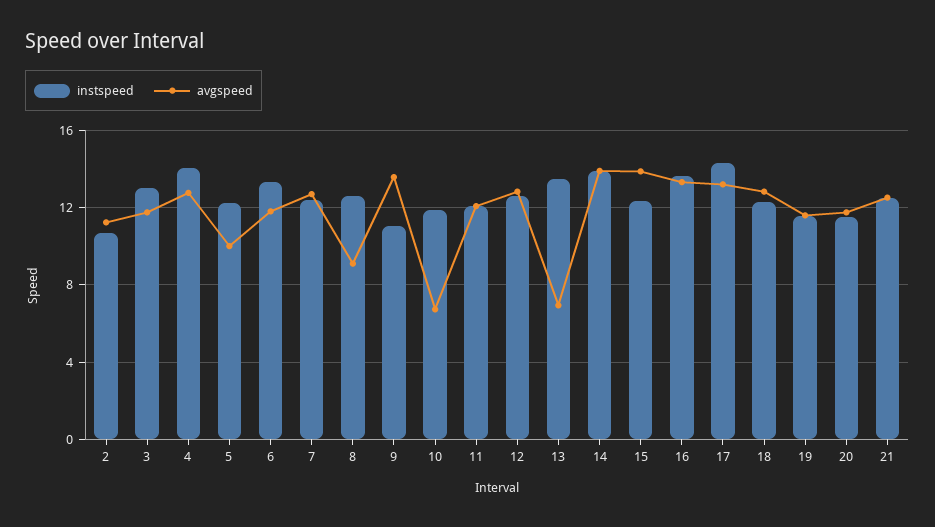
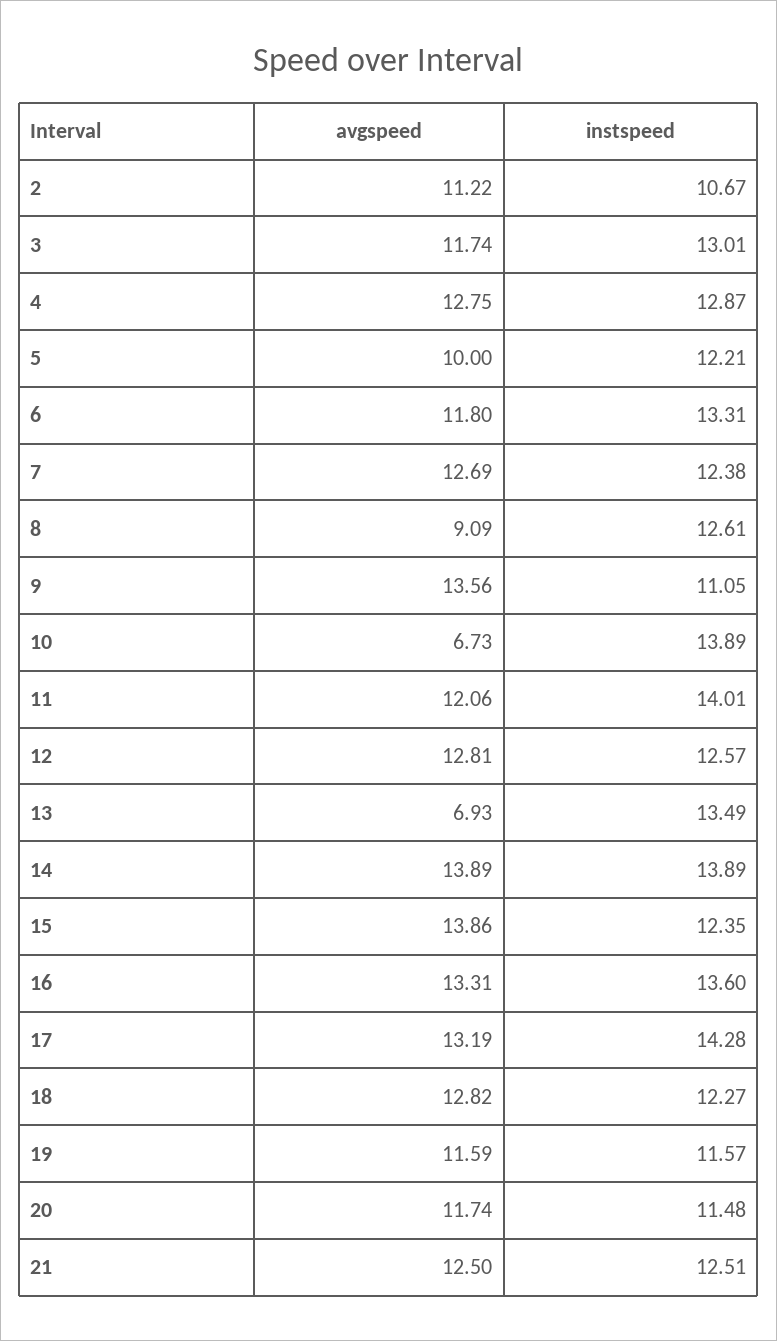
  {
    "instspeed": {
      "2": 10.67,
      "3": 13.01,
-     "4": 14,
+     "4": 12.87,
      "5": 12.21,
      "6": 13.31,
      "7": 12.38,
      "8": 12.61,
      "9": 11.05,
-     "10": 12,
+     "10": 13.89,
-     "11": 12,
+     "11": 14.01,
      "12": 12.57,
      "13": 13.49,
      "14": 13.89,
      "15": 12.35,
      "16": 13.6,
      "17": 14.28,
      "18": 12.27,
      "19": 11.57,
      "20": 11.48,
      "21": 12.51
    },
    "avgspeed": {
      "2": 11.22,
      "3": 11.74,
      "4": 12.75,
      "5": 10,
      "6": 11.8,
      "7": 12.69,
      "8": 9.09,
      "9": 13.56,
      "10": 6.73,
      "11": 12.06,
      "12": 12.81,
      "13": 6.93,
      "14": 13.89,
      "15": 13.86,
      "16": 13.31,
      "17": 13.19,
      "18": 12.82,
      "19": 11.59,
      "20": 11.74,
      "21": 12.5
    }
  }

